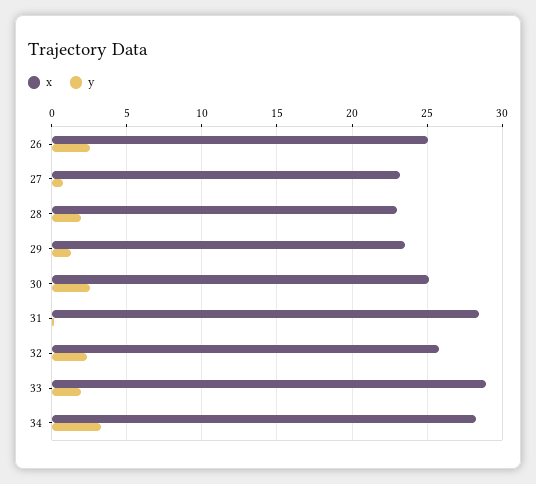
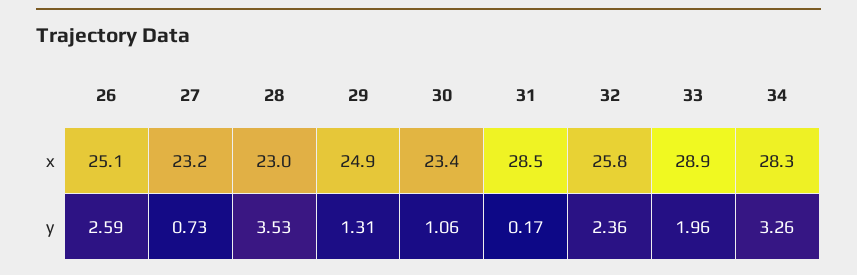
  {
    "x": {
      "26": 25.1,
      "27": 23.2,
      "28": 23,
-     "29": 23.5,
+     "29": 24.9,
-     "30": 25,
+     "30": 23.4,
      "31": 28.5,
      "32": 25.8,
      "33": 28.9,
      "34": 28.3
    },
    "y": {
      "26": 2.59,
      "27": 0.73,
-     "28": 2,
+     "28": 3.53,
      "29": 1.31,
-     "30": 2.5,
+     "30": 1.06,
      "31": 0.17,
      "32": 2.36,
      "33": 1.96,
      "34": 3.26
    }
  }

